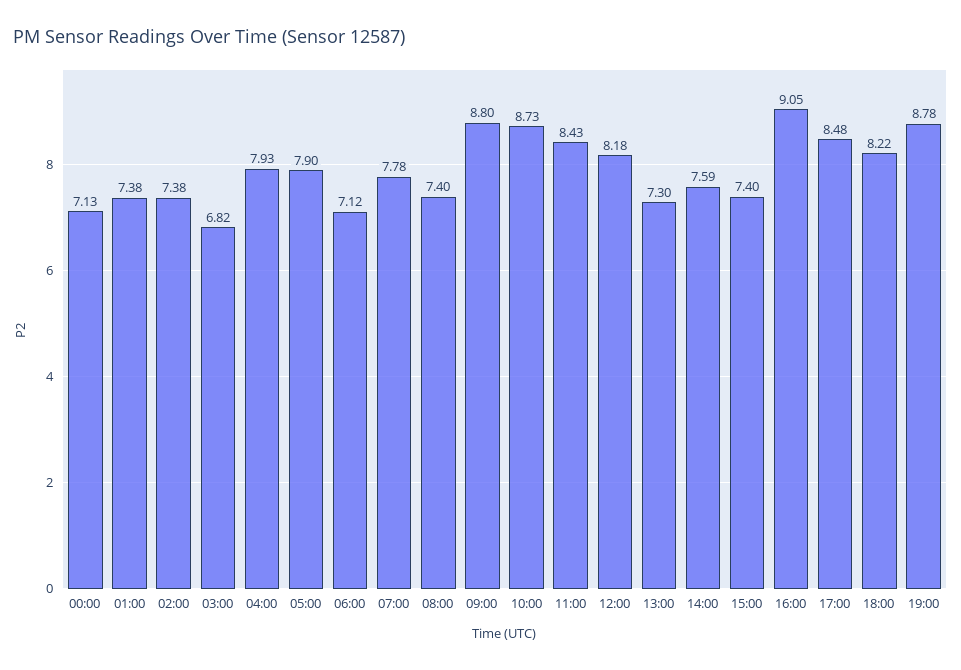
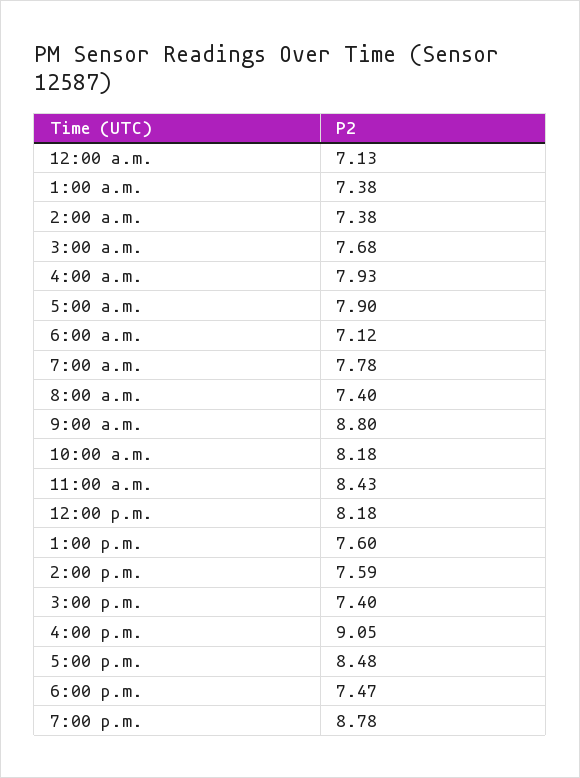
  {
    "00:00": 7.13,
    "01:00": 7.38,
    "02:00": 7.38,
-   "03:00": 6.82,
+   "03:00": 7.68,
    "04:00": 7.93,
    "05:00": 7.9,
    "06:00": 7.12,
    "07:00": 7.78,
    "08:00": 7.4,
    "09:00": 8.8,
-   "10:00": 8.73,
+   "10:00": 8.18,
    "11:00": 8.43,
    "12:00": 8.18,
-   "13:00": 7.3,
+   "13:00": 7.6,
    "14:00": 7.59,
    "15:00": 7.4,
    "16:00": 9.05,
    "17:00": 8.48,
-   "18:00": 8.22,
+   "18:00": 7.47,
    "19:00": 8.78
  }

